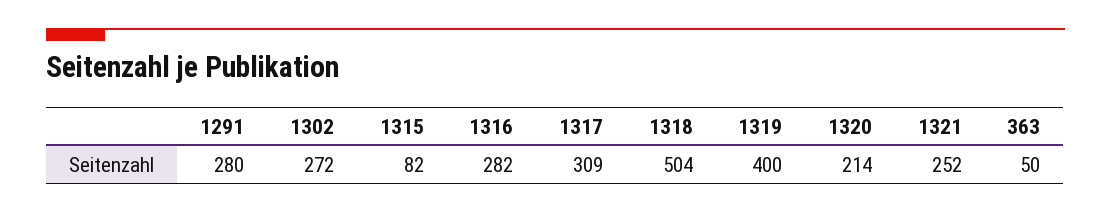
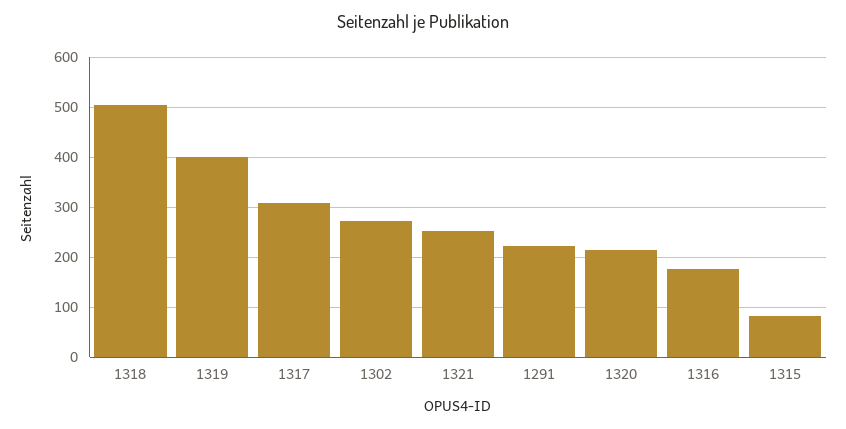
  {
-   "1291": 280,
+   "1291": 220,
    "1302": 272,
    "1315": 82,
-   "1316": 282,
+   "1316": 180,
    "1317": 309,
    "1318": 504,
    "1319": 400,
    "1320": 214,
-   "1321": 252,
+   "1321": 252
-   "363": 50
  }

